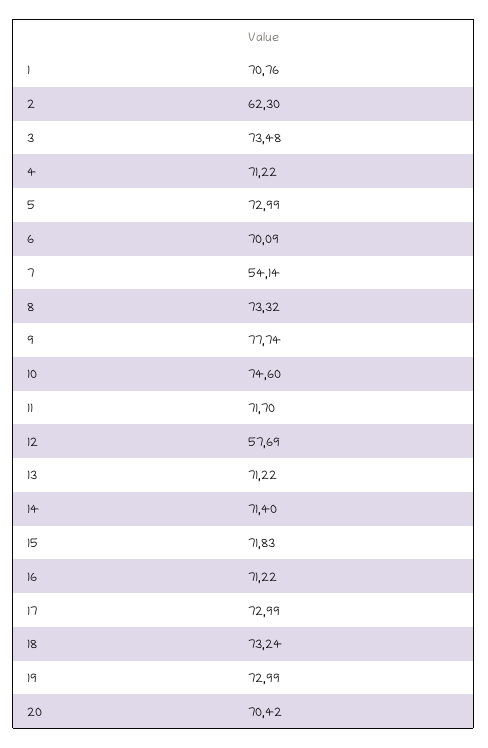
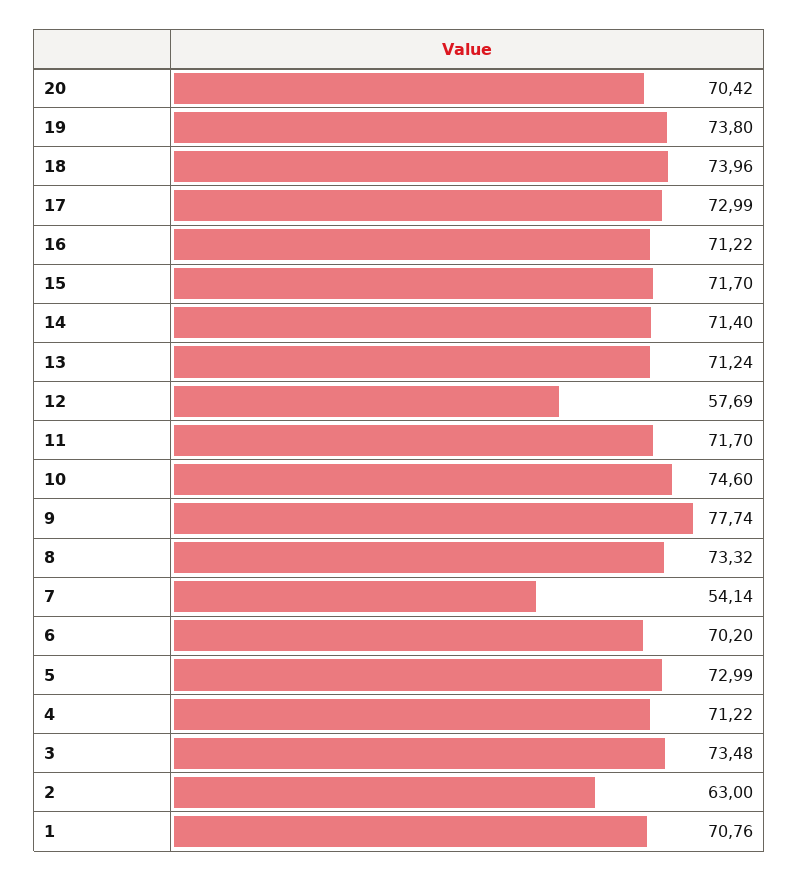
  {
    "1": 70.76,
-   "2": 62.3,
+   "2": 63,
    "3": 73.48,
    "4": 71.22,
    "5": 72.99,
-   "6": 70.09,
+   "6": 70.2,
    "7": 54.14,
    "8": 73.32,
    "9": 77.74,
    "10": 74.6,
    "11": 71.7,
    "12": 57.69,
-   "13": 71.22,
+   "13": 71.24,
    "14": 71.4,
-   "15": 71.83,
+   "15": 71.7,
    "16": 71.22,
    "17": 72.99,
-   "18": 73.24,
+   "18": 73.96,
-   "19": 72.99,
+   "19": 73.8,
    "20": 70.42
  }

